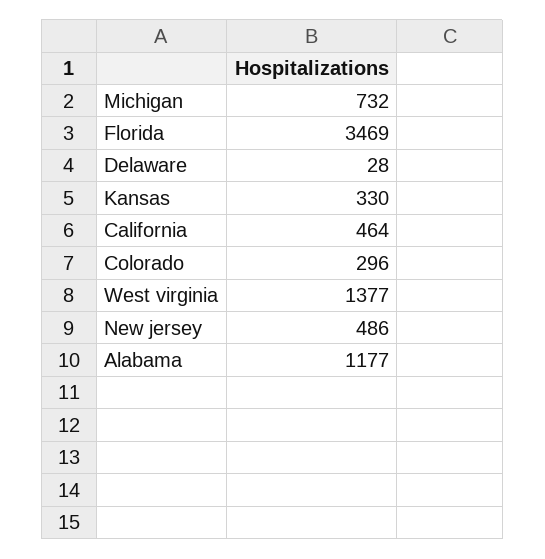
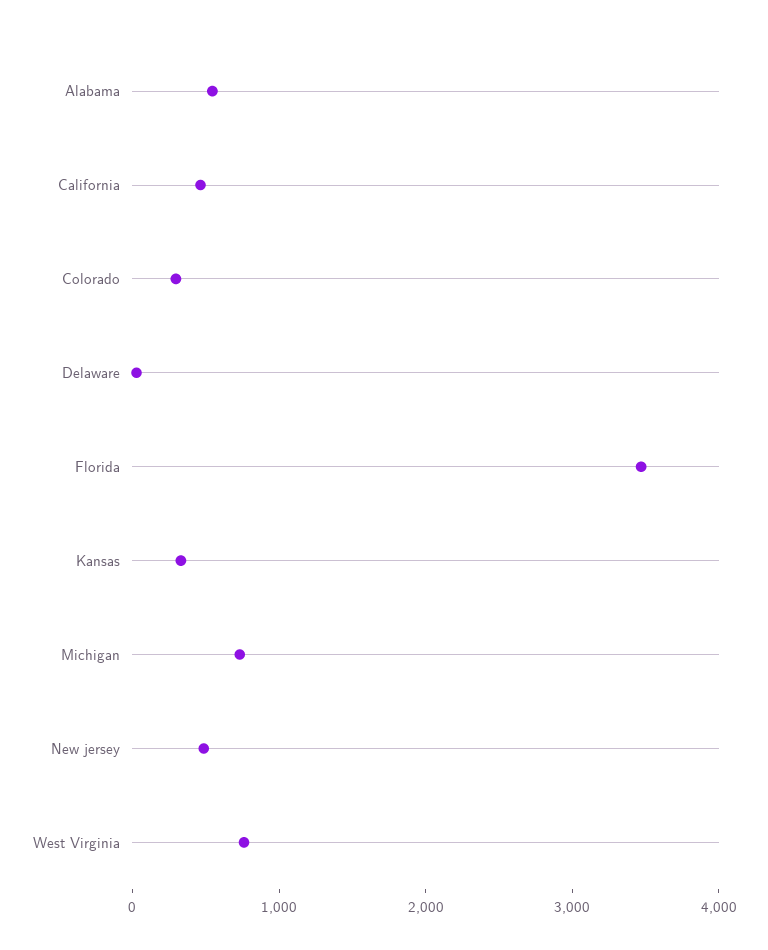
  {
    "Michigan": 732,
    "Florida": 3469,
    "Delaware": 28,
    "Kansas": 330,
    "California": 464,
    "Colorado": 296,
-   "West virginia": 1377,
+   "West virginia": 800,
    "New jersey": 486,
-   "Alabama": 1177
+   "Alabama": 600
  }

